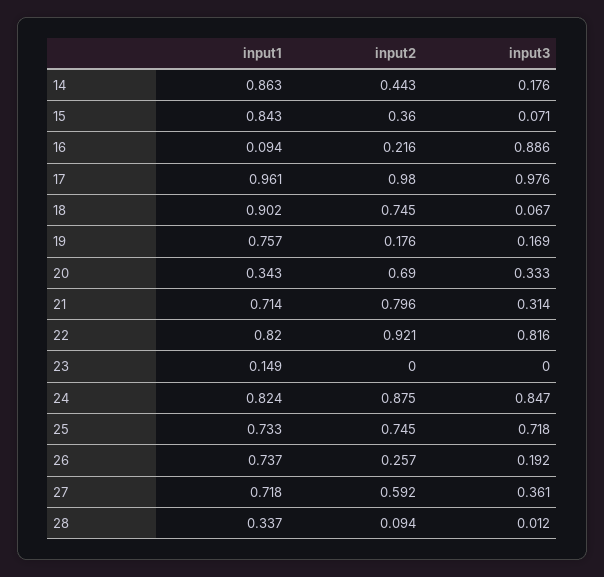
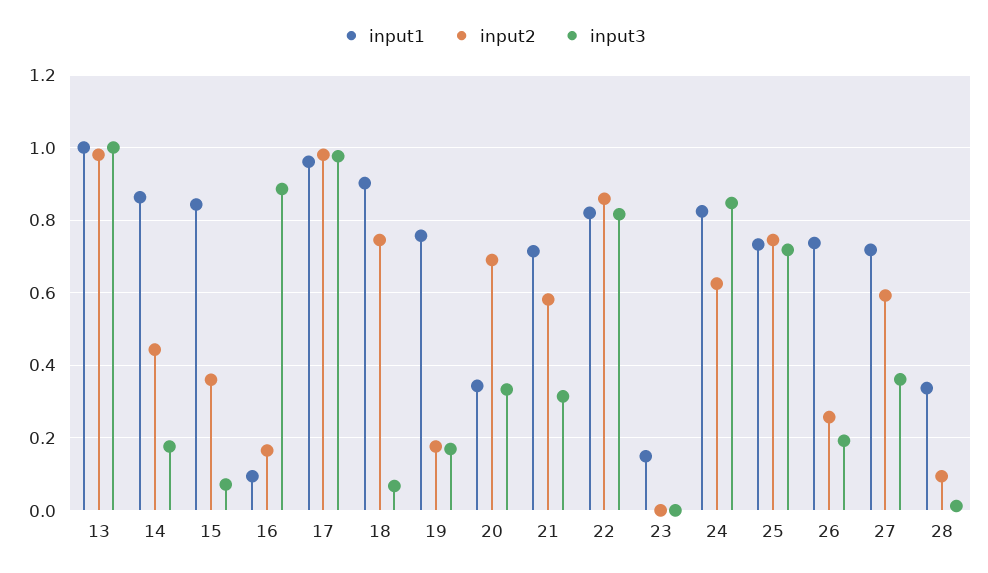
  {
    "input1": {
      "14": 0.863,
      "15": 0.843,
      "16": 0.094,
      "17": 0.961,
      "18": 0.902,
      "19": 0.757,
      "20": 0.343,
      "21": 0.714,
      "22": 0.82,
      "23": 0.149,
      "24": 0.824,
      "25": 0.733,
      "26": 0.737,
      "27": 0.718,
-     "28": 0.337
+     "28": 0.337,
+     "13": 1
    },
    "input2": {
      "14": 0.443,
      "15": 0.36,
-     "16": 0.216,
+     "16": 0.16,
      "17": 0.98,
      "18": 0.745,
      "19": 0.176,
      "20": 0.69,
-     "21": 0.796,
+     "21": 0.58,
-     "22": 0.921,
+     "22": 0.86,
      "23": 0,
-     "24": 0.875,
+     "24": 0.62,
      "25": 0.745,
      "26": 0.257,
      "27": 0.592,
-     "28": 0.094
+     "28": 0.094,
+     "13": 0.98
    },
    "input3": {
      "14": 0.176,
      "15": 0.071,
      "16": 0.886,
      "17": 0.976,
      "18": 0.067,
      "19": 0.169,
      "20": 0.333,
      "21": 0.314,
      "22": 0.816,
      "23": 0,
      "24": 0.847,
      "25": 0.718,
      "26": 0.192,
      "27": 0.361,
-     "28": 0.012
+     "28": 0.012,
+     "13": 1
    }
  }

